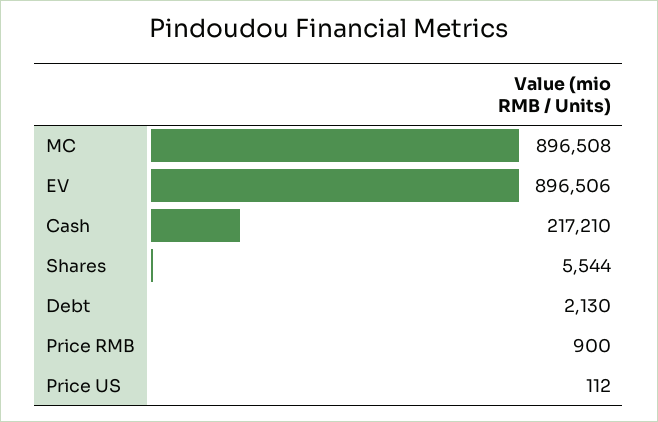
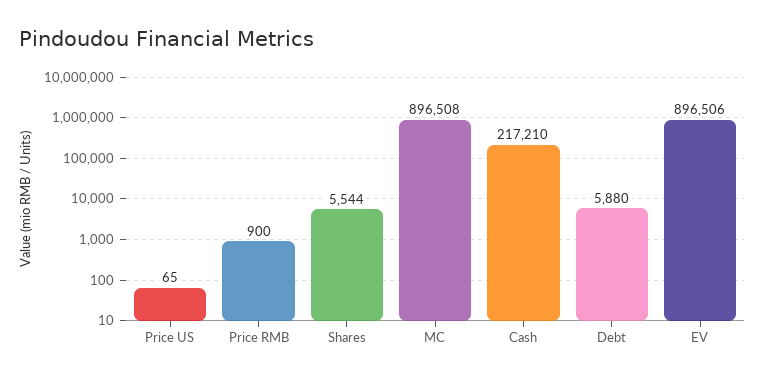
  {
    "MC": 896508,
    "EV": 896506,
    "Cash": 217210,
    "Shares": 5544,
-   "Debt": 2130,
+   "Debt": 5880,
    "Price RMB": 900,
-   "Price US": 112
+   "Price US": 65
  }

